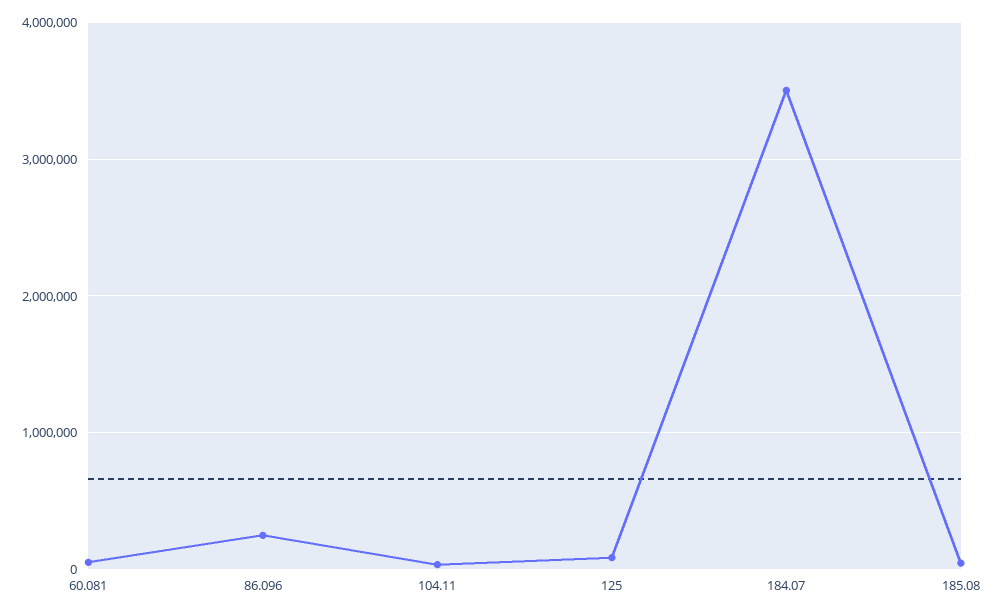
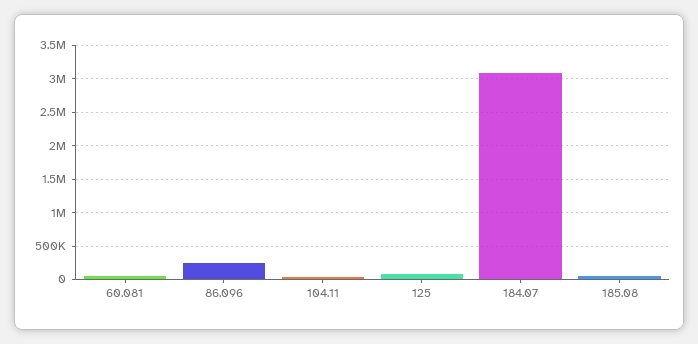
  {
    "60.081": 100000,
    "86.096": 200000,
    "104.11": 0,
    "125": 100000,
-   "184.07": 3500000,
+   "184.07": 3100000,
    "185.08": 0
  }

